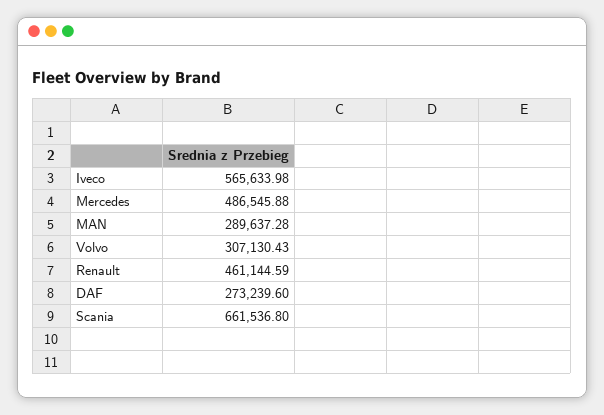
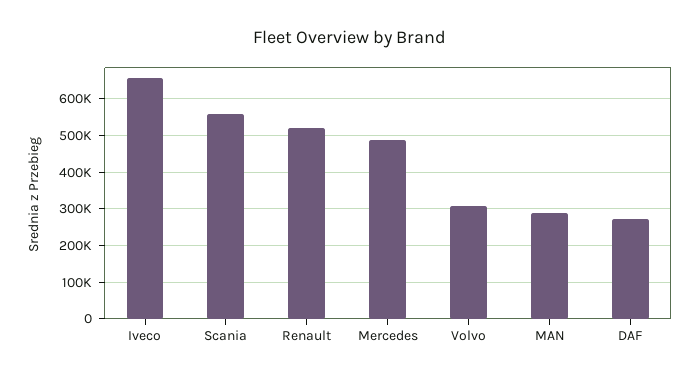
  {
-   "Iveco": 565633.98,
+   "Iveco": 660000,
    "Mercedes": 486545.88,
    "MAN": 289637.28,
    "Volvo": 307130.43,
-   "Renault": 461144.59,
+   "Renault": 520000,
    "DAF": 273239.6,
-   "Scania": 661536.8
+   "Scania": 560000
  }

